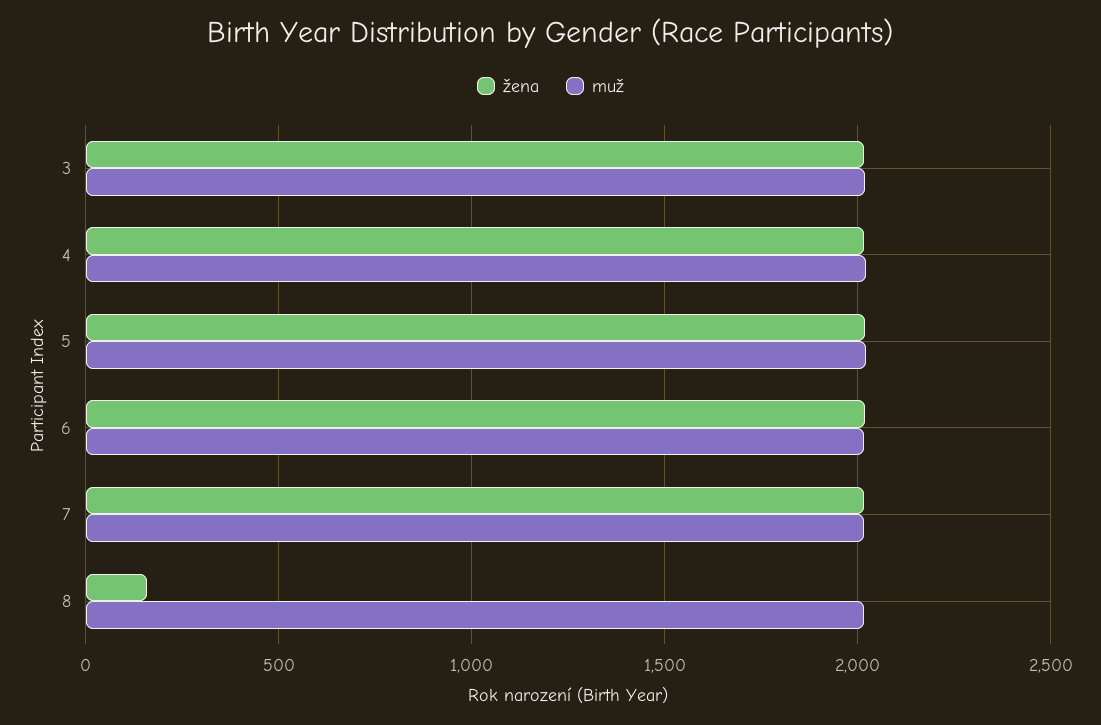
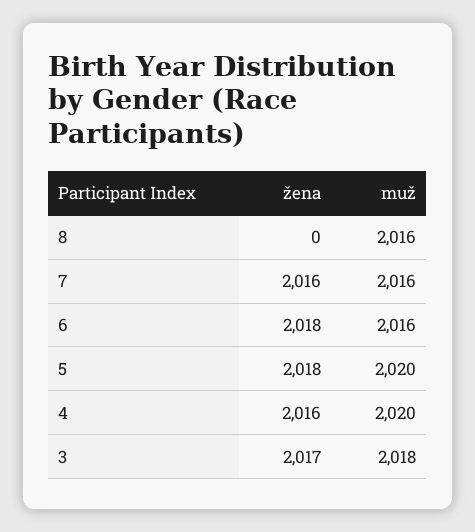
  {
    "žena": {
      "3": 2017,
      "4": 2016,
      "5": 2018,
      "6": 2018,
      "7": 2016,
-     "8": 150
+     "8": 0
    },
    "muž": {
      "3": 2018,
      "4": 2020,
      "5": 2020,
      "6": 2016,
      "7": 2016,
      "8": 2016
    }
  }

